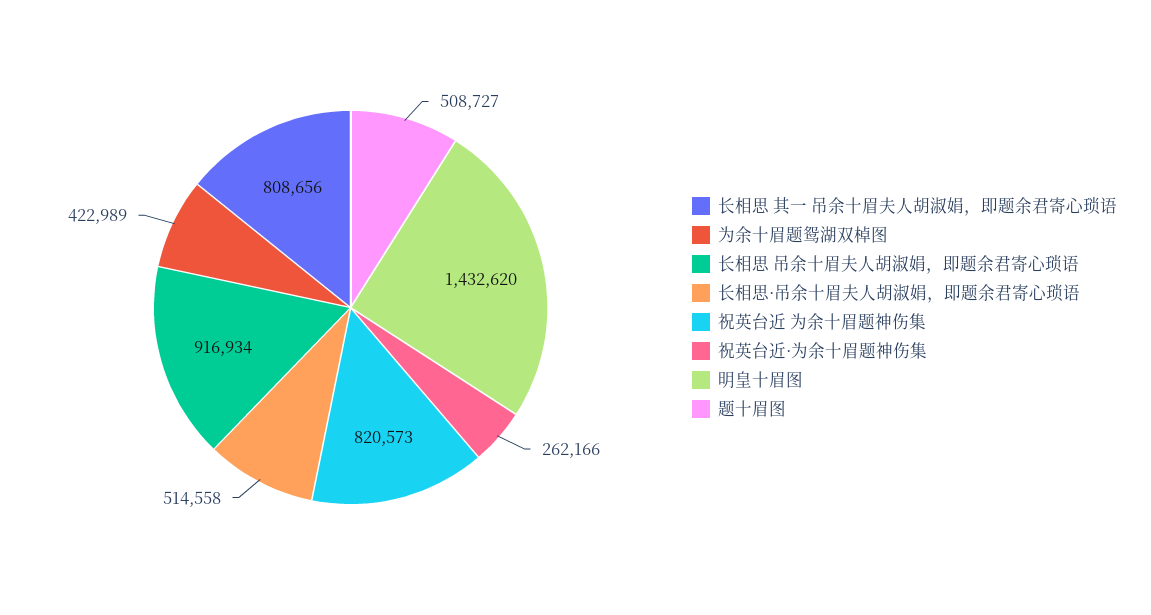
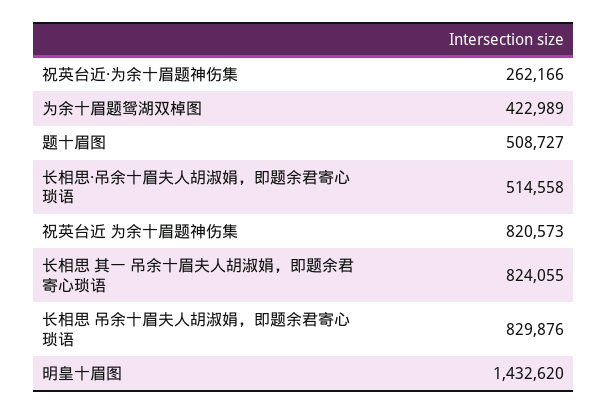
  {
-   "长相思 其一 吊余十眉夫人胡淑娟，即题余君寄心琐语": 808656,
+   "长相思 其一 吊余十眉夫人胡淑娟，即题余君寄心琐语": 824055,
    "为余十眉题鸳湖双棹图": 422989,
-   "长相思 吊余十眉夫人胡淑娟，即题余君寄心琐语": 916934,
+   "长相思 吊余十眉夫人胡淑娟，即题余君寄心琐语": 829876,
    "长相思·吊余十眉夫人胡淑娟，即题余君寄心琐语": 514558,
    "祝英台近 为余十眉题神伤集": 820573,
    "祝英台近·为余十眉题神伤集": 262166,
    "明皇十眉图": 1432620,
    "题十眉图": 508727
  }

